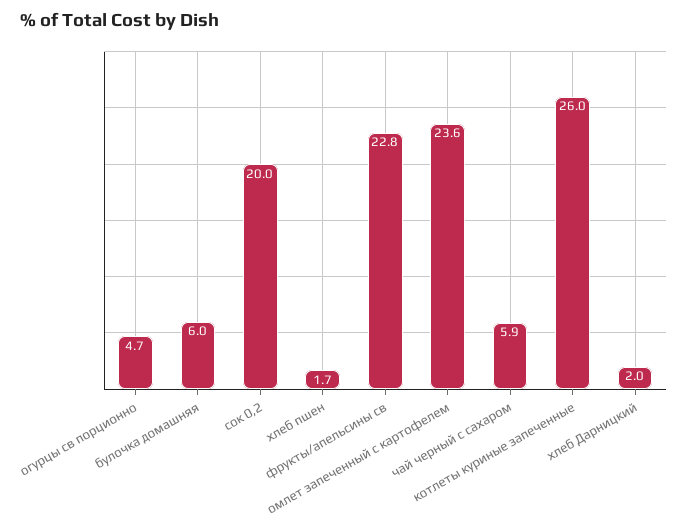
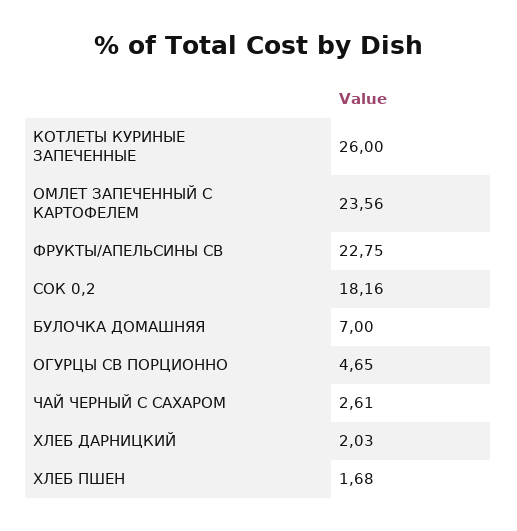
  {
    "огурцы св порционно": 4.65,
-   "булочка домашняя": 6,
+   "булочка домашняя": 7,
-   "сок 0,2": 20,
+   "сок 0,2": 18.16,
    "хлеб пшен": 1.68,
    "фрукты/апельсины св": 22.75,
    "омлет запеченный с картофелем": 23.56,
-   "чай черный с сахаром": 5.9,
+   "чай черный с сахаром": 2.61,
    "котлеты куриные запеченные": 26,
    "хлеб Дарницкий": 2.03
  }

